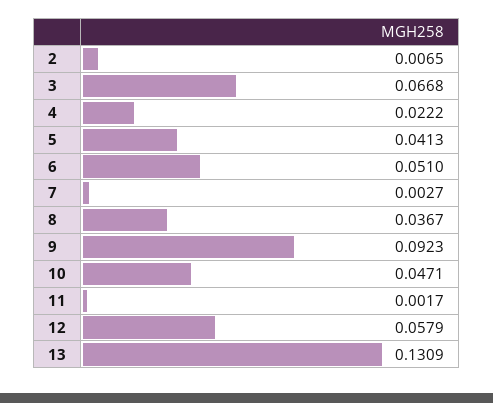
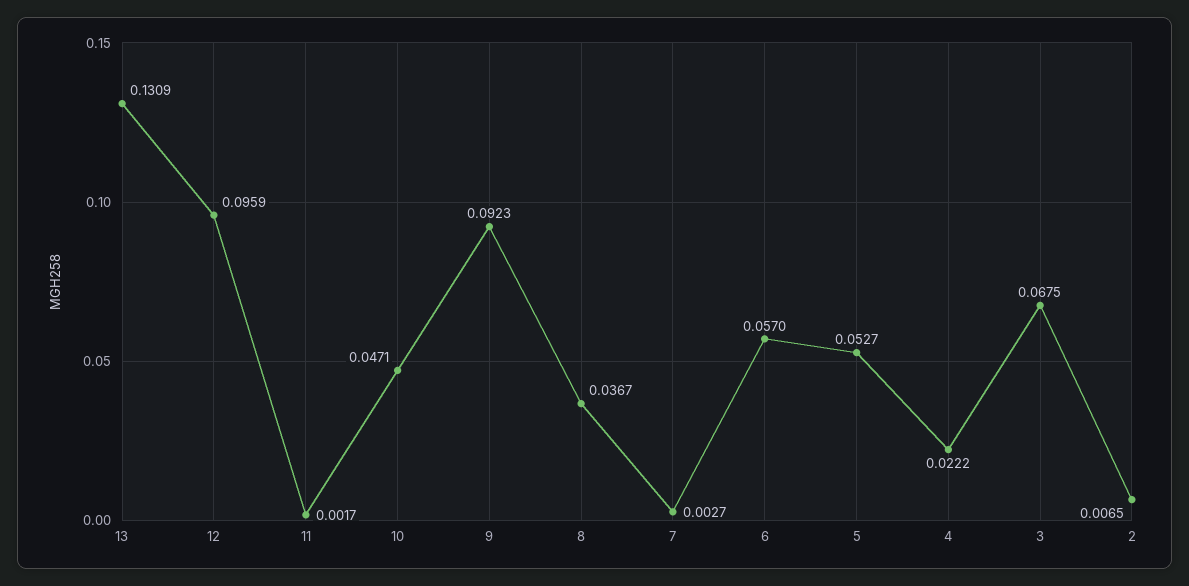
  {
    "2": 0.0065,
-   "3": 0.0668,
+   "3": 0.0675,
    "4": 0.0222,
-   "5": 0.0413,
+   "5": 0.0527,
-   "6": 0.051,
+   "6": 0.057,
    "7": 0.0027,
    "8": 0.0367,
    "9": 0.0923,
    "10": 0.0471,
    "11": 0.0017,
-   "12": 0.0579,
+   "12": 0.0959,
    "13": 0.1309
  }

